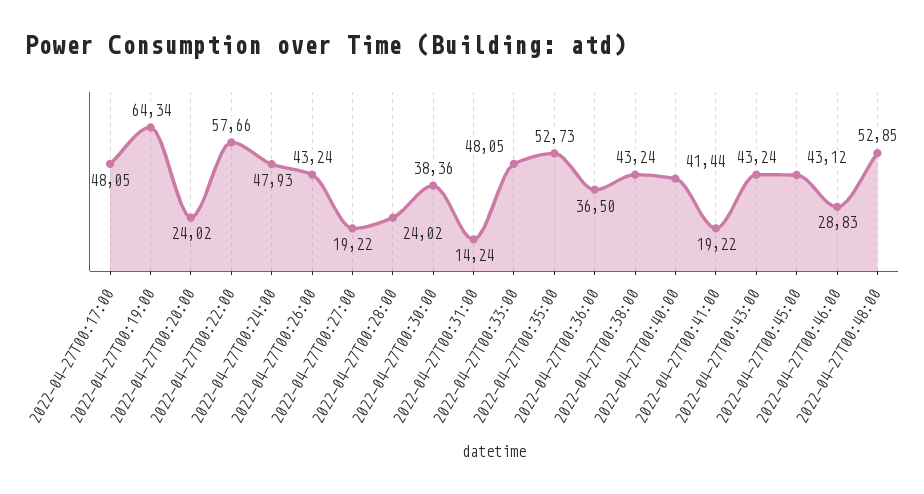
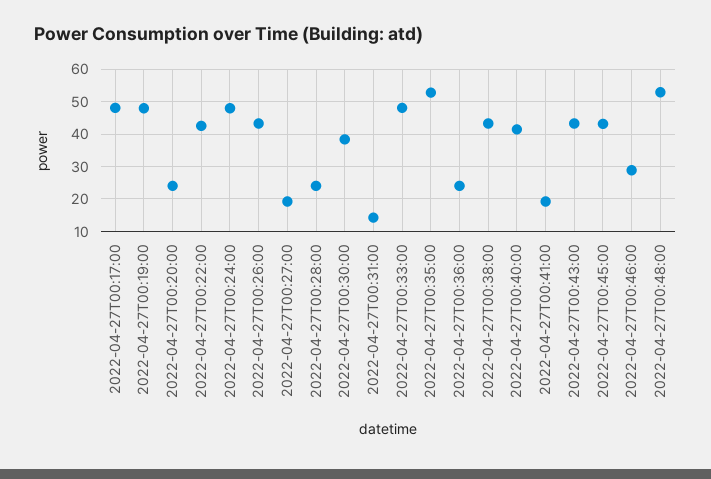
  {
    "2022-04-27T00:17:00": 48.05,
-   "2022-04-27T00:19:00": 64.34,
+   "2022-04-27T00:19:00": 48,
    "2022-04-27T00:20:00": 24.02,
-   "2022-04-27T00:22:00": 57.66,
+   "2022-04-27T00:22:00": 42,
    "2022-04-27T00:24:00": 47.93,
    "2022-04-27T00:26:00": 43.24,
    "2022-04-27T00:27:00": 19.22,
    "2022-04-27T00:28:00": 24.02,
    "2022-04-27T00:30:00": 38.36,
    "2022-04-27T00:31:00": 14.24,
    "2022-04-27T00:33:00": 48.05,
    "2022-04-27T00:35:00": 52.73,
-   "2022-04-27T00:36:00": 36.5,
+   "2022-04-27T00:36:00": 24,
    "2022-04-27T00:38:00": 43.24,
    "2022-04-27T00:40:00": 41.44,
    "2022-04-27T00:41:00": 19.22,
    "2022-04-27T00:43:00": 43.24,
    "2022-04-27T00:45:00": 43.12,
    "2022-04-27T00:46:00": 28.83,
    "2022-04-27T00:48:00": 52.85
  }

